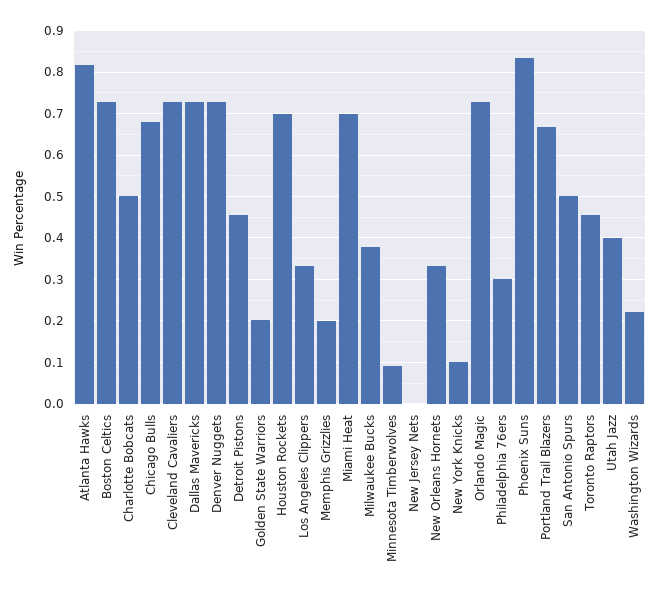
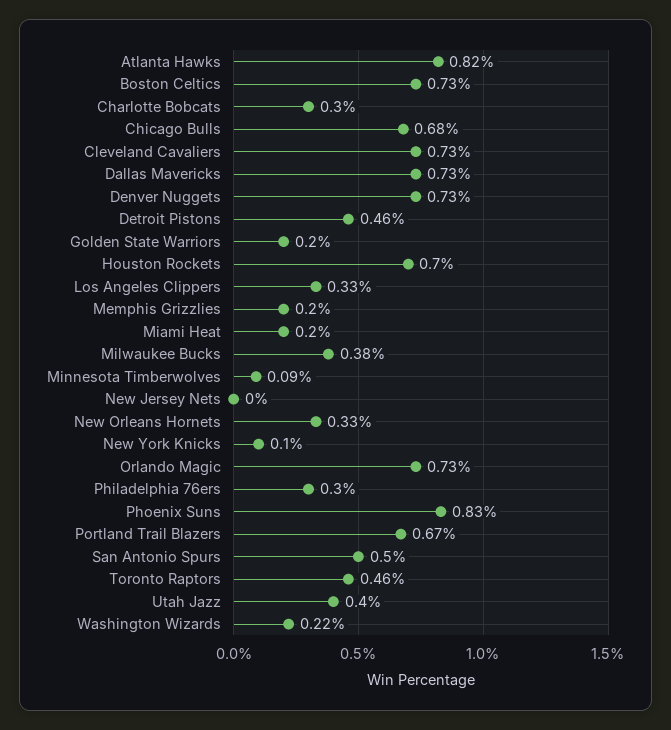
  {
    "Atlanta Hawks": 0.82,
    "Boston Celtics": 0.73,
-   "Charlotte Bobcats": 0.5,
+   "Charlotte Bobcats": 0.3,
    "Chicago Bulls": 0.68,
    "Cleveland Cavaliers": 0.73,
    "Dallas Mavericks": 0.73,
    "Denver Nuggets": 0.73,
    "Detroit Pistons": 0.46,
    "Golden State Warriors": 0.2,
    "Houston Rockets": 0.7,
    "Los Angeles Clippers": 0.33,
    "Memphis Grizzlies": 0.2,
-   "Miami Heat": 0.7,
+   "Miami Heat": 0.2,
    "Milwaukee Bucks": 0.38,
    "Minnesota Timberwolves": 0.09,
    "New Jersey Nets": 0,
    "New Orleans Hornets": 0.33,
    "New York Knicks": 0.1,
    "Orlando Magic": 0.73,
    "Philadelphia 76ers": 0.3,
    "Phoenix Suns": 0.83,
    "Portland Trail Blazers": 0.67,
    "San Antonio Spurs": 0.5,
    "Toronto Raptors": 0.46,
    "Utah Jazz": 0.4,
    "Washington Wizards": 0.22
  }

